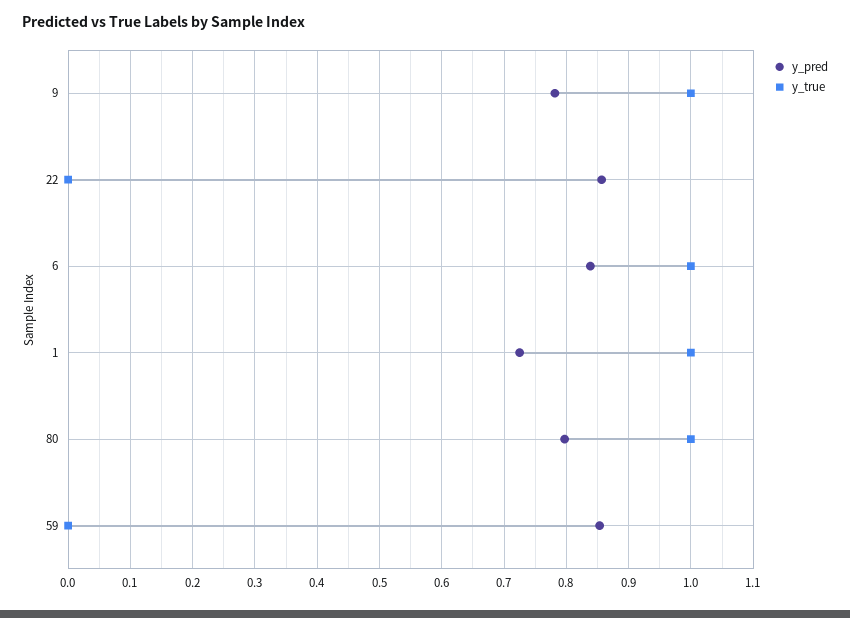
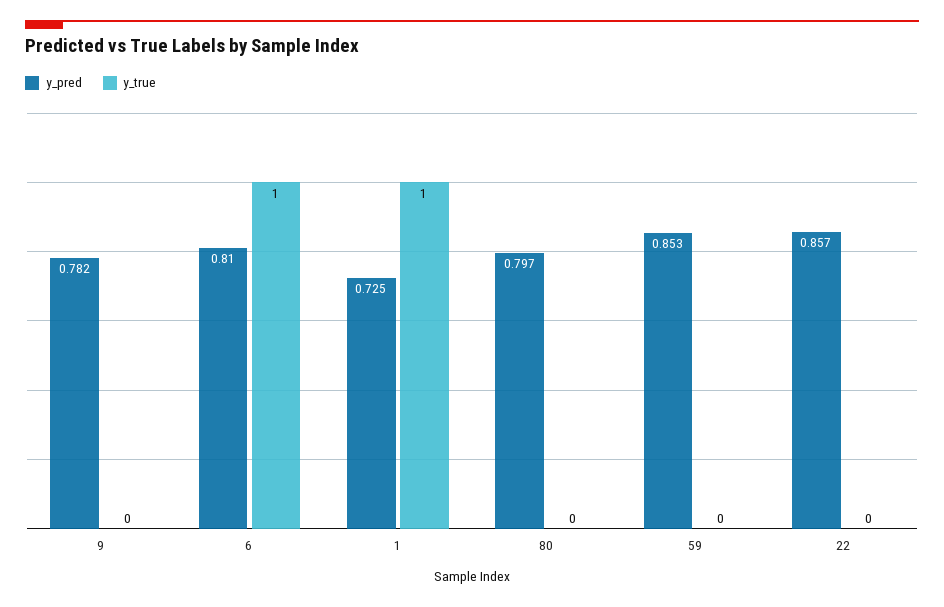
  {
    "y_pred": {
      "9": 0.782,
      "22": 0.857,
-     "6": 0.84,
+     "6": 0.81,
      "1": 0.725,
      "80": 0.797,
      "59": 0.853
    },
    "y_true": {
-     "9": 1,
+     "9": 0,
      "22": 0,
      "6": 1,
      "1": 1,
-     "80": 1,
+     "80": 0,
      "59": 0
    }
  }

